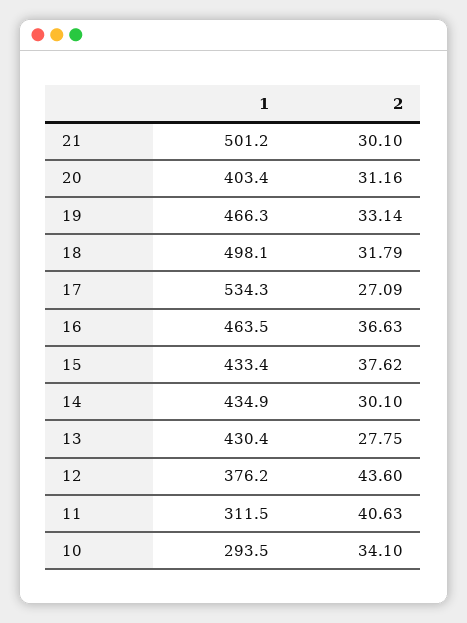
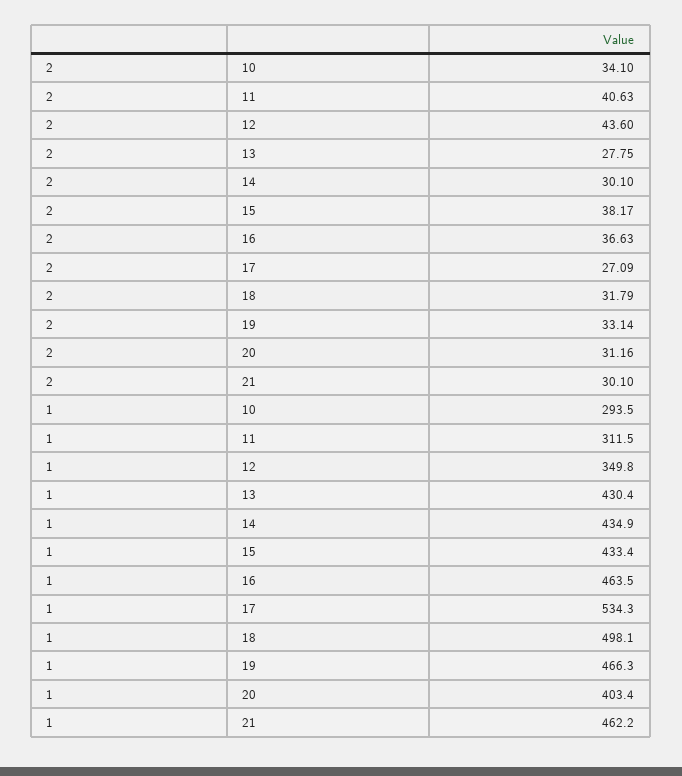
  {
    "1": {
-     "21": 501.2,
+     "21": 462.2,
      "20": 403.4,
      "19": 466.3,
      "18": 498.1,
      "17": 534.3,
      "16": 463.5,
      "15": 433.4,
      "14": 434.9,
      "13": 430.4,
-     "12": 376.2,
+     "12": 349.8,
      "11": 311.5,
      "10": 293.5
    },
    "2": {
      "21": 30.1,
      "20": 31.16,
      "19": 33.14,
      "18": 31.79,
      "17": 27.09,
      "16": 36.63,
-     "15": 37.62,
+     "15": 38.17,
      "14": 30.1,
      "13": 27.75,
      "12": 43.6,
      "11": 40.63,
      "10": 34.1
    }
  }

